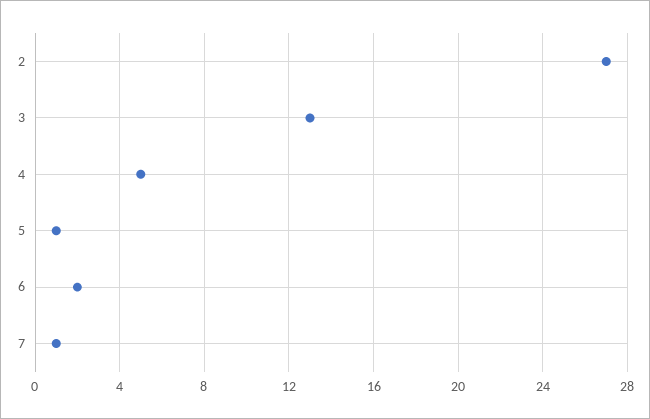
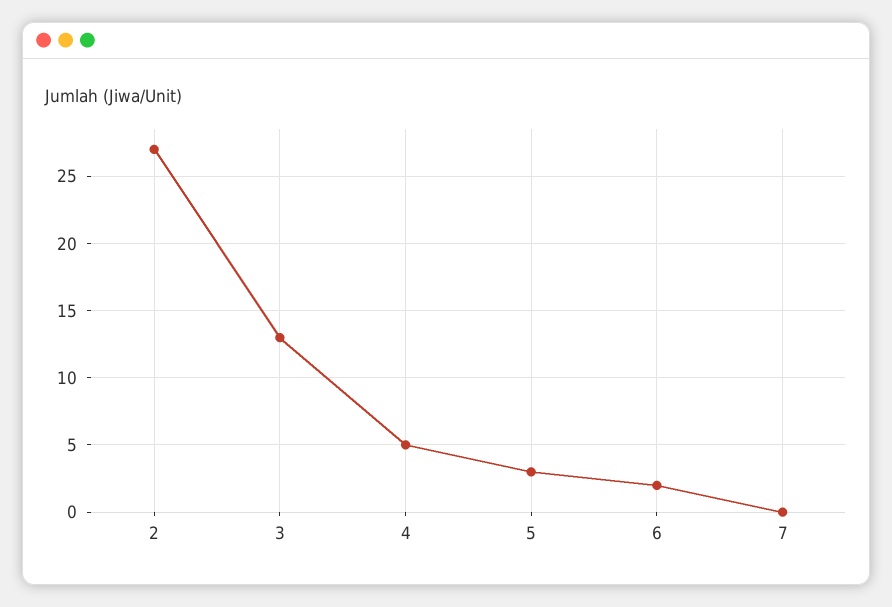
  {
    "2": 27,
    "3": 13,
    "4": 5,
-   "5": 1,
+   "5": 3,
    "6": 2,
-   "7": 1
+   "7": 0
  }

